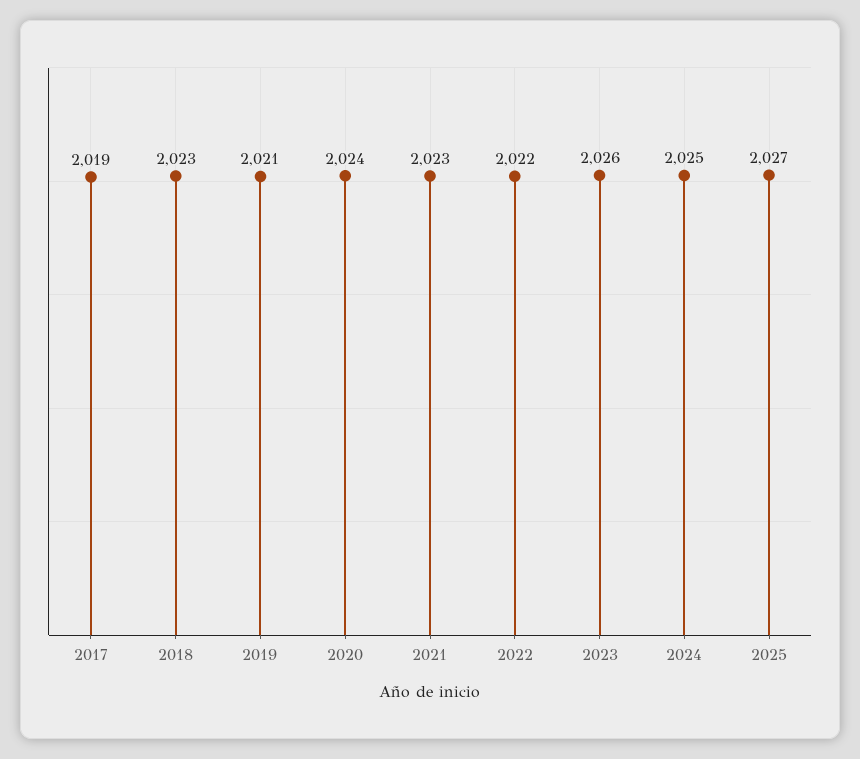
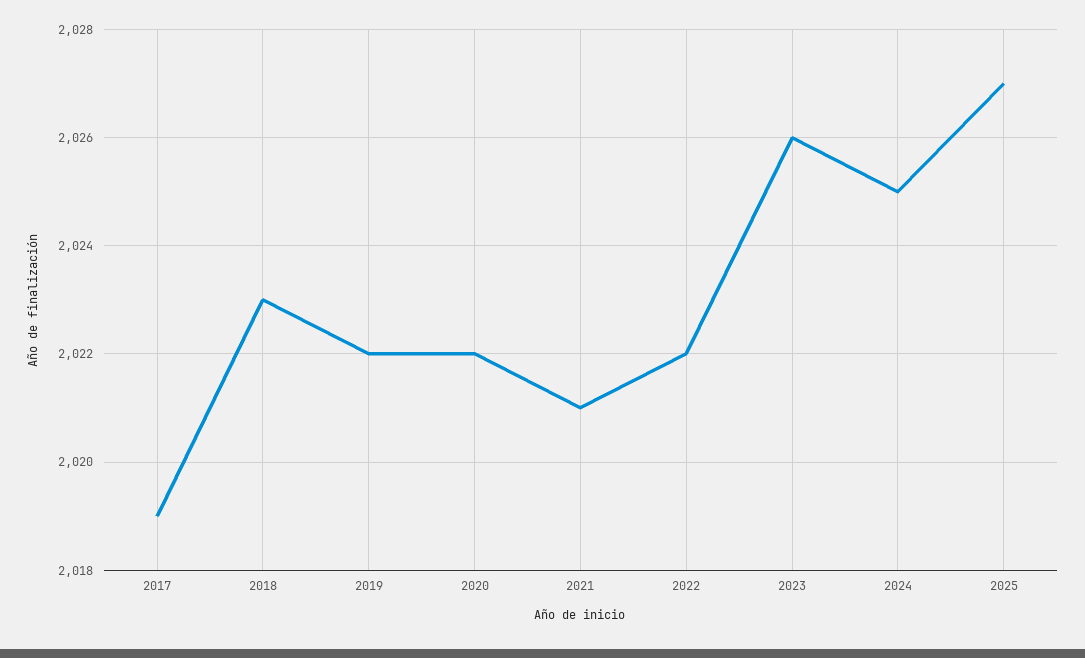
  {
    "2017": 2019,
    "2018": 2023,
-   "2019": 2021,
+   "2019": 2022,
-   "2020": 2024,
+   "2020": 2022,
-   "2021": 2023,
+   "2021": 2021,
    "2022": 2022,
    "2023": 2026,
    "2024": 2025,
    "2025": 2027
  }

